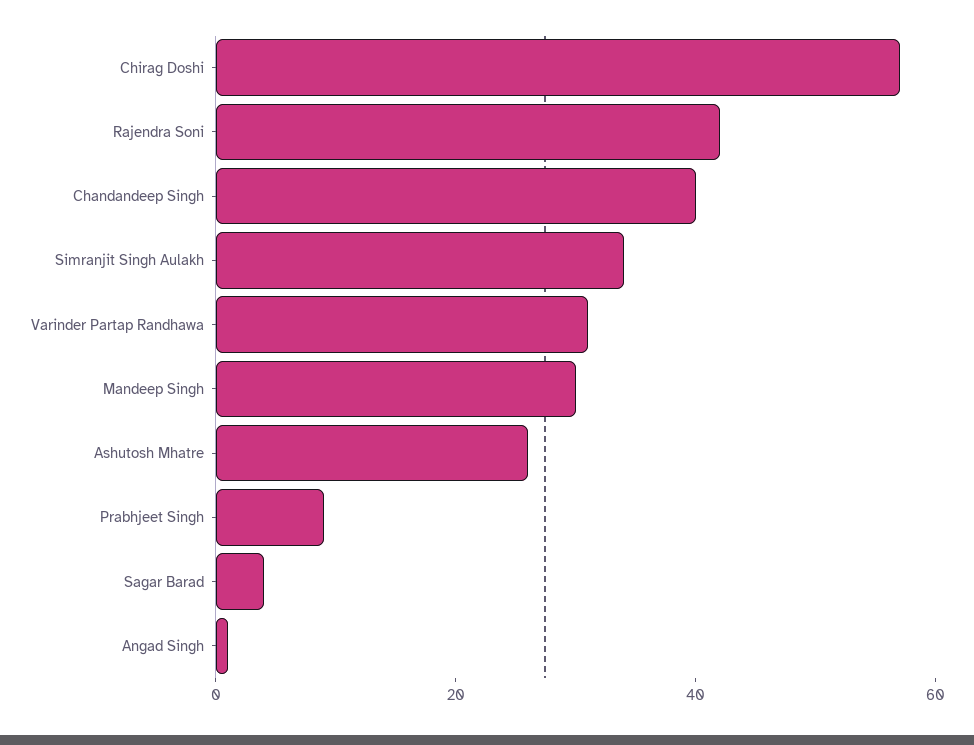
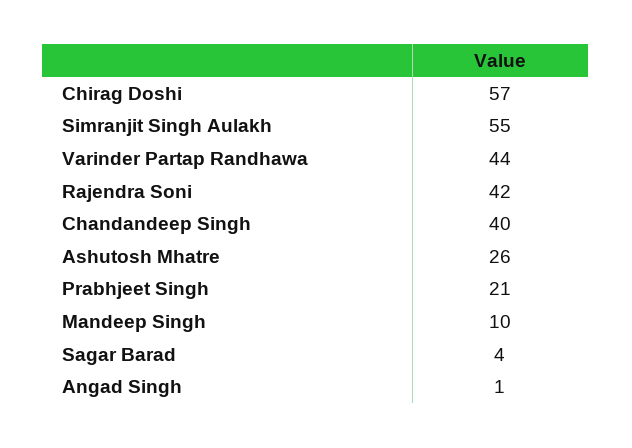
  {
    "Chirag Doshi": 57,
    "Rajendra Soni": 42,
    "Chandandeep Singh": 40,
-   "Simranjit Singh Aulakh": 35,
+   "Simranjit Singh Aulakh": 55,
-   "Varinder Partap Randhawa": 30,
+   "Varinder Partap Randhawa": 44,
-   "Mandeep Singh": 30,
+   "Mandeep Singh": 10,
    "Ashutosh Mhatre": 26,
-   "Prabhjeet Singh": 10,
+   "Prabhjeet Singh": 21,
    "Sagar Barad": 4,
    "Angad Singh": 1
  }

